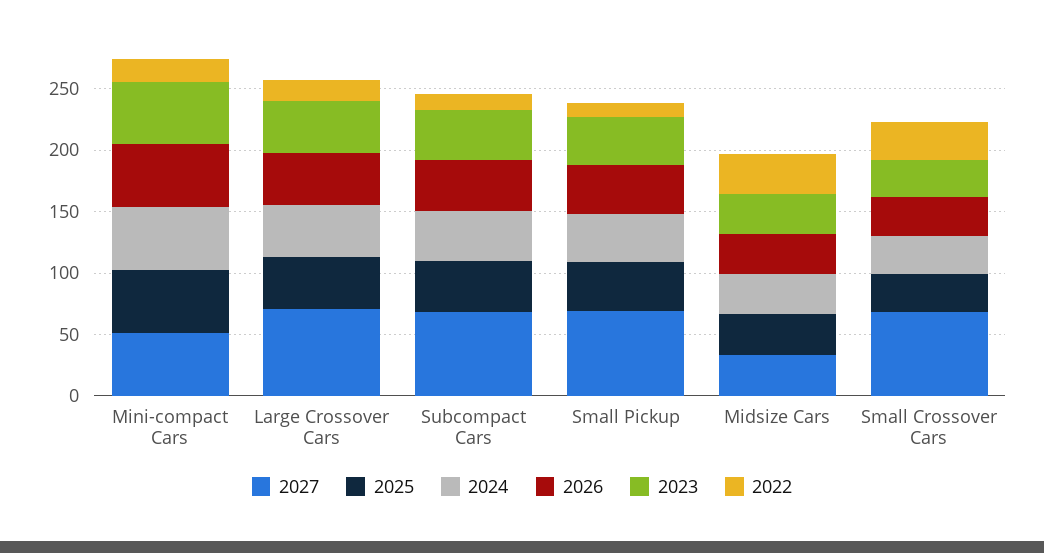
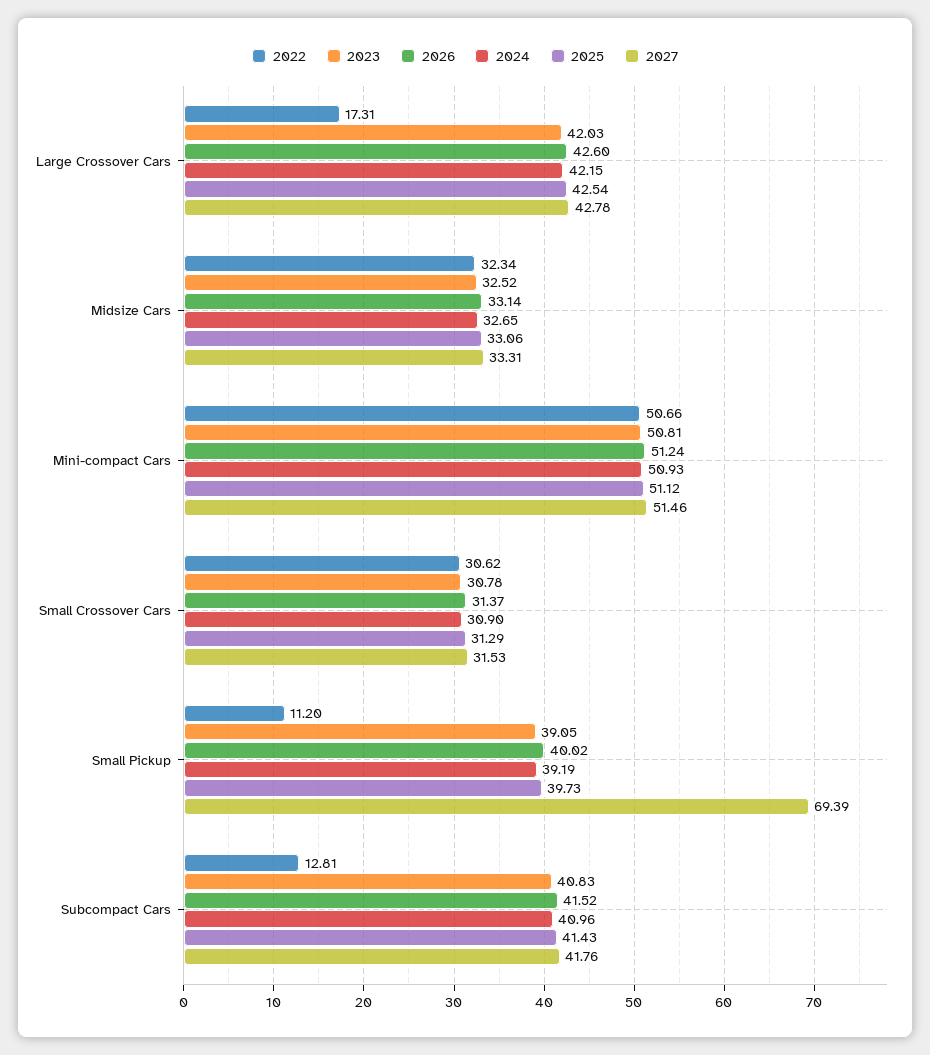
  {
    "2027": {
      "Mini-compact Cars": 51.46,
-     "Large Crossover Cars": 70,
+     "Large Crossover Cars": 42.78,
-     "Subcompact Cars": 70,
+     "Subcompact Cars": 41.76,
      "Small Pickup": 69.39,
      "Midsize Cars": 33.31,
-     "Small Crossover Cars": 70
+     "Small Crossover Cars": 31.53
    },
    "2025": {
      "Mini-compact Cars": 51.12,
      "Large Crossover Cars": 42.54,
      "Subcompact Cars": 41.43,
      "Small Pickup": 39.73,
      "Midsize Cars": 33.06,
      "Small Crossover Cars": 31.29
    },
    "2024": {
      "Mini-compact Cars": 50.93,
      "Large Crossover Cars": 42.15,
      "Subcompact Cars": 40.96,
      "Small Pickup": 39.19,
      "Midsize Cars": 32.65,
      "Small Crossover Cars": 30.9
    },
    "2026": {
      "Mini-compact Cars": 51.24,
      "Large Crossover Cars": 42.6,
      "Subcompact Cars": 41.52,
      "Small Pickup": 40.02,
      "Midsize Cars": 33.14,
      "Small Crossover Cars": 31.37
    },
    "2023": {
      "Mini-compact Cars": 50.81,
      "Large Crossover Cars": 42.03,
      "Subcompact Cars": 40.83,
      "Small Pickup": 39.05,
      "Midsize Cars": 32.52,
      "Small Crossover Cars": 30.78
    },
    "2022": {
-     "Mini-compact Cars": 20,
+     "Mini-compact Cars": 50.66,
      "Large Crossover Cars": 17.31,
      "Subcompact Cars": 12.81,
      "Small Pickup": 11.2,
      "Midsize Cars": 32.34,
      "Small Crossover Cars": 30.62
    }
  }

